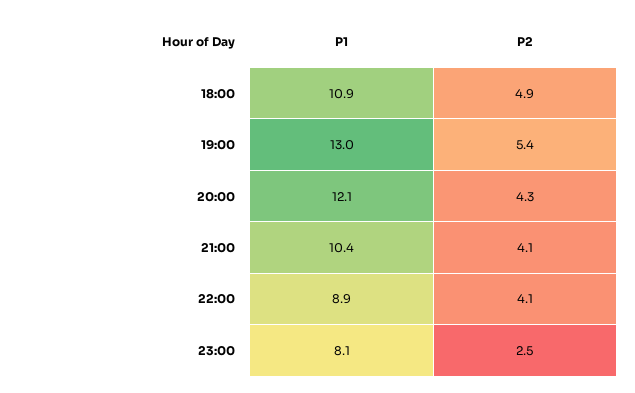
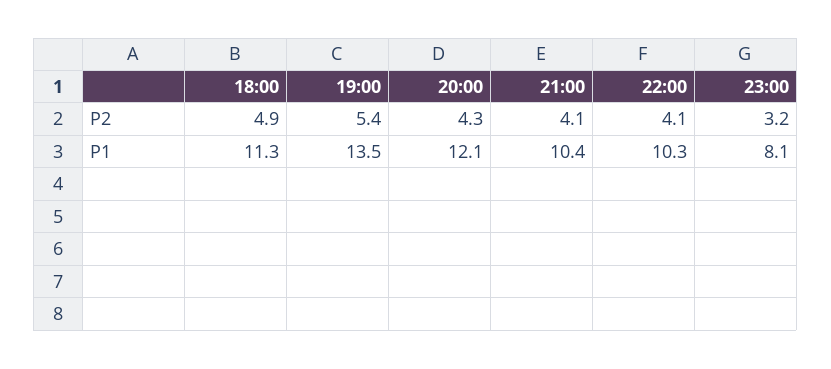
  {
    "P1": {
-     "18:00": 10.9,
+     "18:00": 11.3,
-     "19:00": 13,
+     "19:00": 13.5,
      "20:00": 12.1,
      "21:00": 10.4,
-     "22:00": 8.9,
+     "22:00": 10.3,
      "23:00": 8.1
    },
    "P2": {
      "18:00": 4.9,
      "19:00": 5.4,
      "20:00": 4.3,
      "21:00": 4.1,
      "22:00": 4.1,
-     "23:00": 2.5
+     "23:00": 3.2
    }
  }

